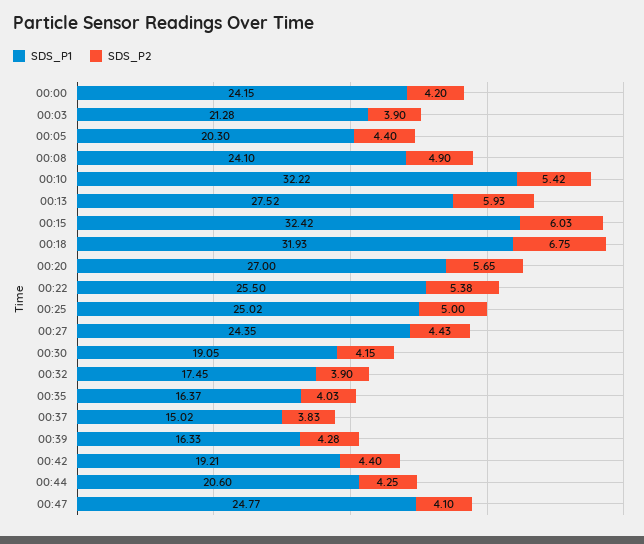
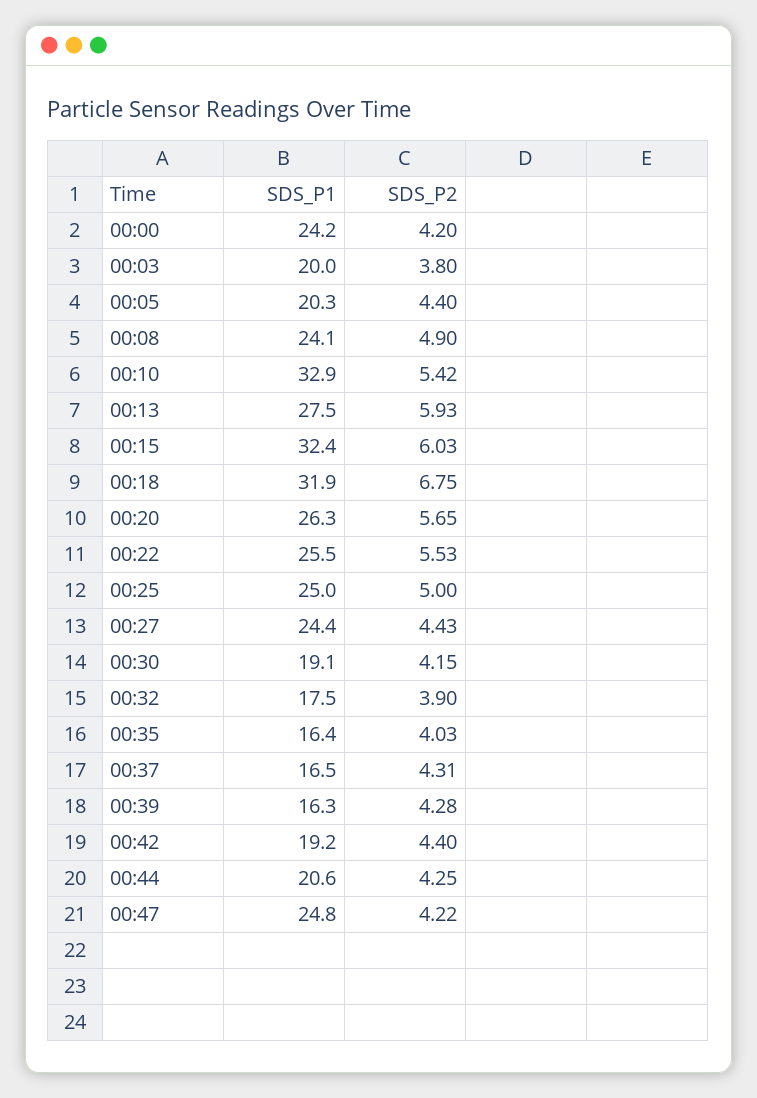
  {
    "SDS_P1": {
      "00:00": 24.15,
-     "00:03": 21.28,
+     "00:03": 20,
      "00:05": 20.3,
      "00:08": 24.1,
-     "00:10": 32.22,
+     "00:10": 32.9,
      "00:13": 27.52,
      "00:15": 32.42,
      "00:18": 31.93,
-     "00:20": 27,
+     "00:20": 26.3,
      "00:22": 25.5,
      "00:25": 25.02,
      "00:27": 24.35,
      "00:30": 19.05,
      "00:32": 17.45,
      "00:35": 16.37,
-     "00:37": 15.02,
+     "00:37": 16.5,
      "00:39": 16.33,
      "00:42": 19.21,
      "00:44": 20.6,
      "00:47": 24.77
    },
    "SDS_P2": {
      "00:00": 4.2,
-     "00:03": 3.9,
+     "00:03": 3.8,
      "00:05": 4.4,
      "00:08": 4.9,
      "00:10": 5.42,
      "00:13": 5.93,
      "00:15": 6.03,
      "00:18": 6.75,
      "00:20": 5.65,
-     "00:22": 5.38,
+     "00:22": 5.53,
      "00:25": 5,
      "00:27": 4.43,
      "00:30": 4.15,
      "00:32": 3.9,
      "00:35": 4.03,
-     "00:37": 3.83,
+     "00:37": 4.31,
      "00:39": 4.28,
      "00:42": 4.4,
      "00:44": 4.25,
-     "00:47": 4.1
+     "00:47": 4.22
    }
  }

